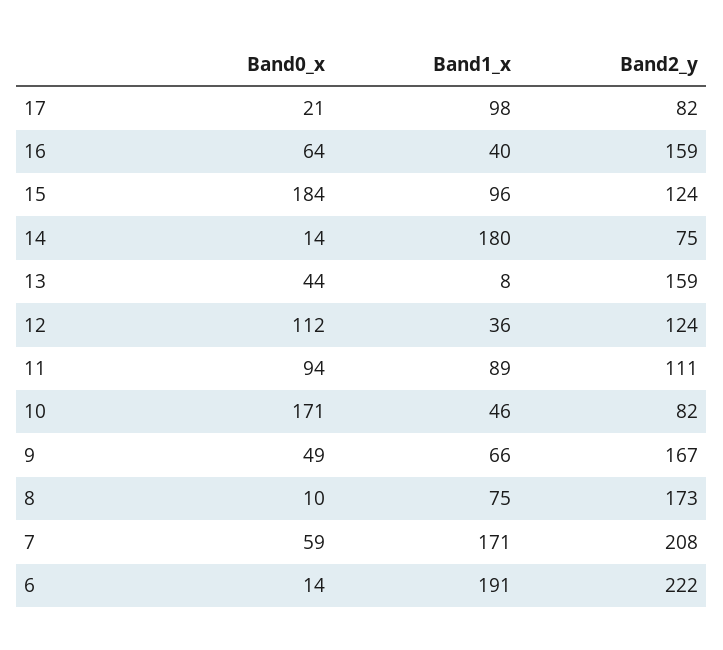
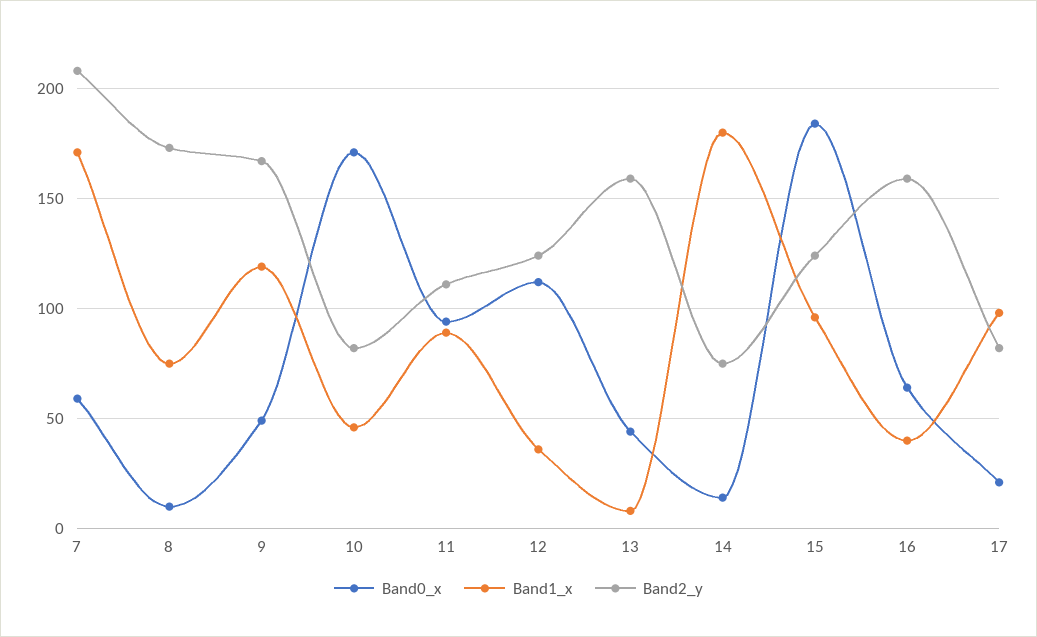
  {
    "Band0_x": {
      "17": 21,
      "16": 64,
      "15": 184,
      "14": 14,
      "13": 44,
      "12": 112,
      "11": 94,
      "10": 171,
      "9": 49,
      "8": 10,
-     "7": 59,
+     "7": 59
-     "6": 14
    },
    "Band1_x": {
      "17": 98,
      "16": 40,
      "15": 96,
      "14": 180,
      "13": 8,
      "12": 36,
      "11": 89,
      "10": 46,
-     "9": 66,
+     "9": 120,
      "8": 75,
-     "7": 171,
+     "7": 171
-     "6": 191
    },
    "Band2_y": {
      "17": 82,
      "16": 159,
      "15": 124,
      "14": 75,
      "13": 159,
      "12": 124,
      "11": 111,
      "10": 82,
      "9": 167,
      "8": 173,
-     "7": 208,
+     "7": 208
-     "6": 222
    }
  }

